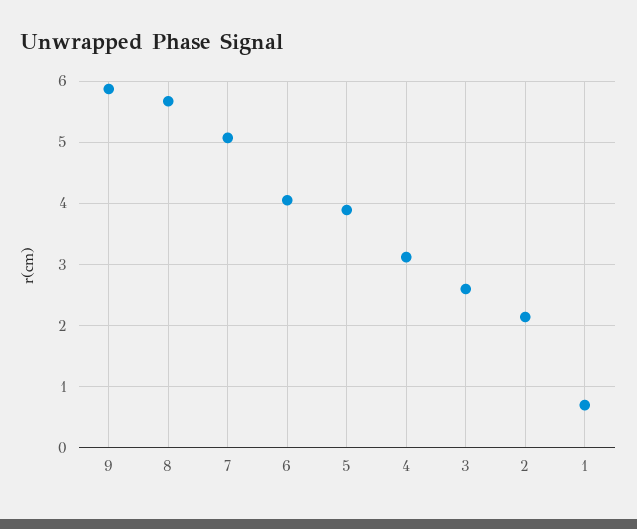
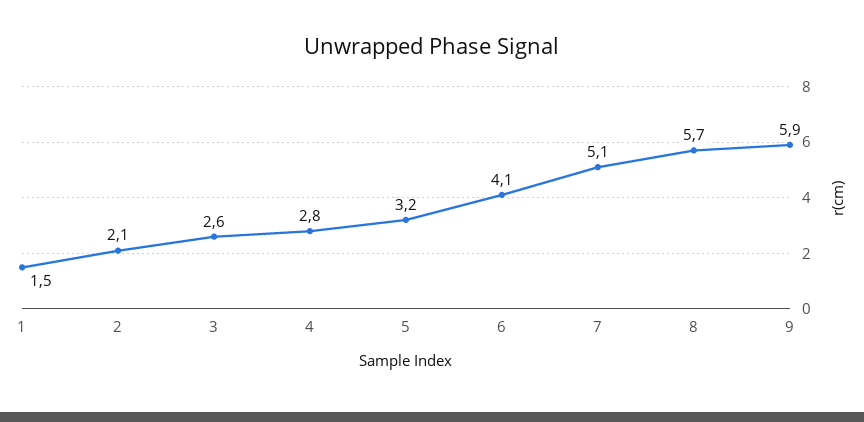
  {
    "9": 5.9,
    "8": 5.7,
    "7": 5.1,
    "6": 4.1,
-   "5": 3.9,
+   "5": 3.2,
-   "4": 3.1,
+   "4": 2.8,
    "3": 2.6,
    "2": 2.1,
-   "1": 0.7
+   "1": 1.5
  }

